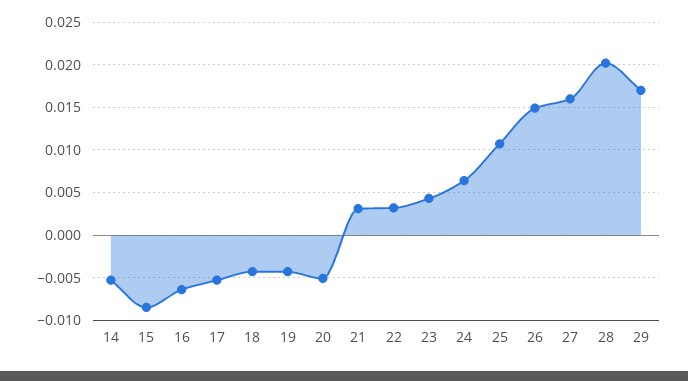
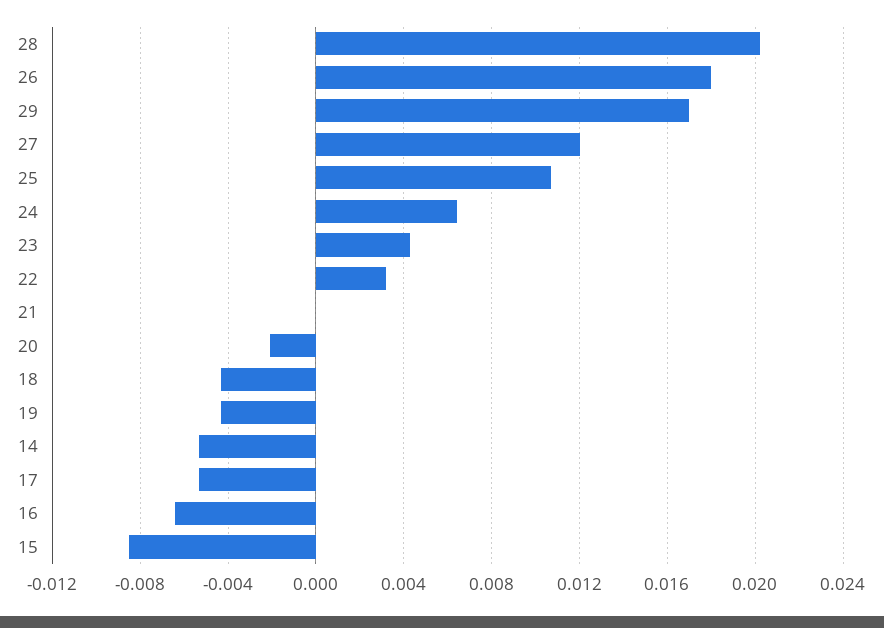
  {
    "14": -0.0055,
    "15": -0.0085,
    "16": -0.0065,
    "17": -0.0055,
    "18": -0.0045,
    "19": -0.0045,
-   "20": -0.005,
+   "20": -0.002,
-   "21": 0.003,
+   "21": 0,
    "22": 0.003,
    "23": 0.0045,
    "24": 0.0065,
    "25": 0.0105,
-   "26": 0.015,
+   "26": 0.018,
-   "27": 0.016,
+   "27": 0.012,
    "28": 0.02,
    "29": 0.017
  }

